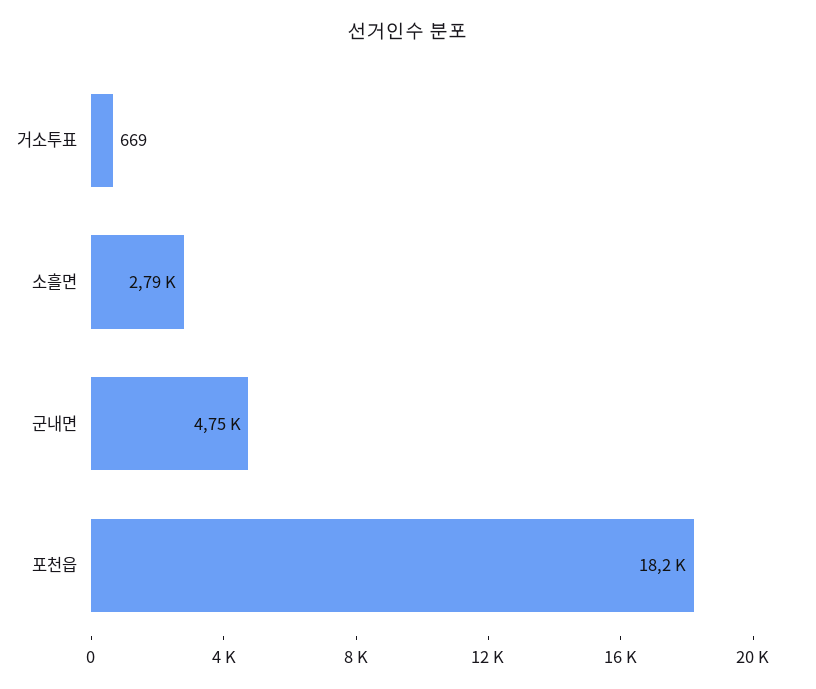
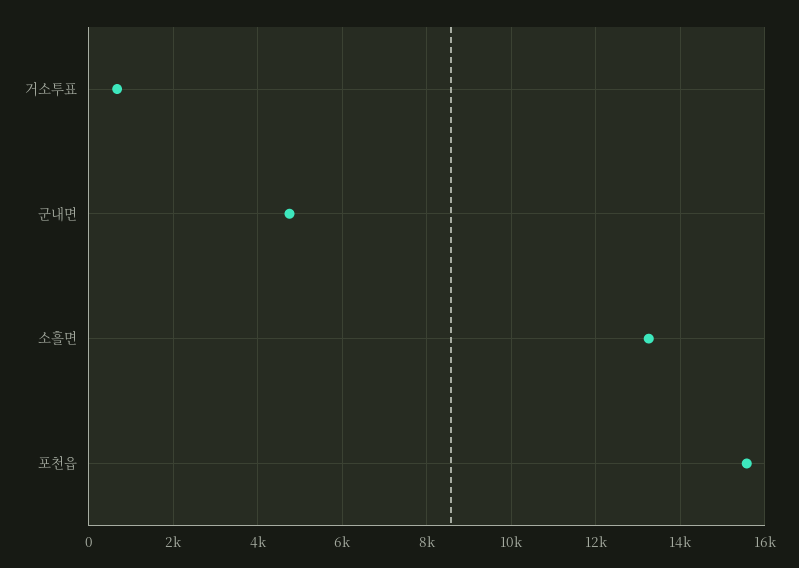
  {
    "거소투표": 669,
-   "소흘면": 2790,
+   "소흘면": 13200,
    "군내면": 4750,
-   "포천읍": 18200
+   "포천읍": 15600
  }

